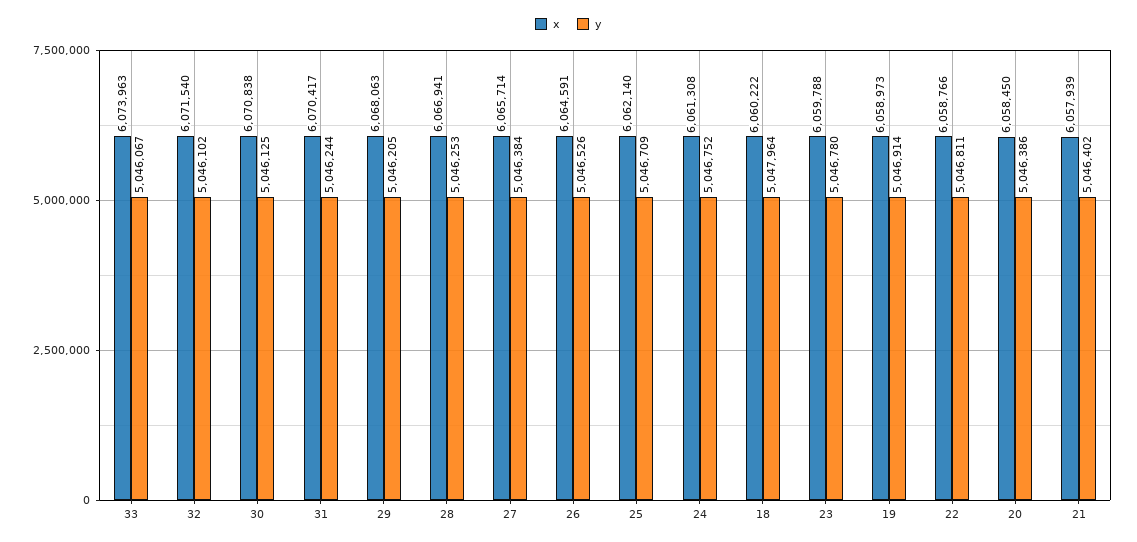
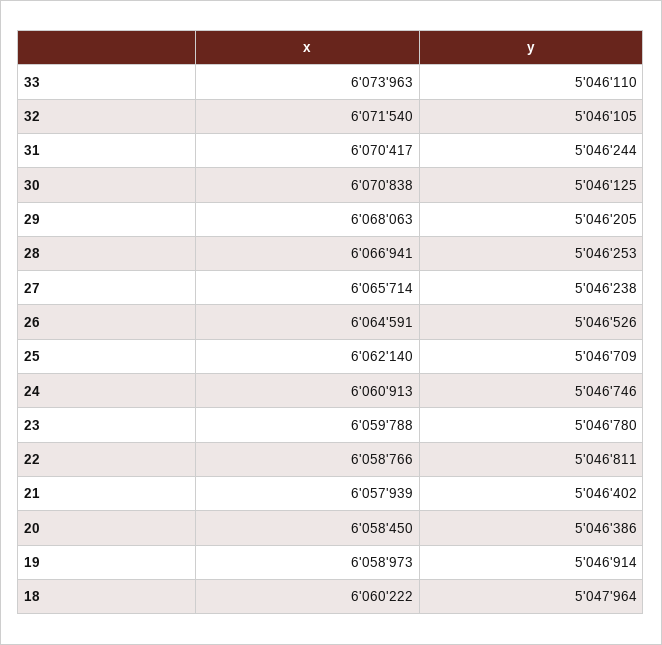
  {
    "x": {
      "33": 6073963,
      "32": 6071540,
      "30": 6070838,
      "31": 6070417,
      "29": 6068063,
      "28": 6066941,
      "27": 6065714,
      "26": 6064591,
      "25": 6062140,
-     "24": 6061308,
+     "24": 6060913,
      "18": 6060222,
      "23": 6059788,
      "19": 6058973,
      "22": 6058766,
      "20": 6058450,
      "21": 6057939
    },
    "y": {
-     "33": 5046067,
+     "33": 5046110,
-     "32": 5046102,
+     "32": 5046105,
      "30": 5046125,
      "31": 5046244,
      "29": 5046205,
      "28": 5046253,
-     "27": 5046384,
+     "27": 5046238,
      "26": 5046526,
      "25": 5046709,
-     "24": 5046752,
+     "24": 5046746,
      "18": 5047964,
      "23": 5046780,
      "19": 5046914,
      "22": 5046811,
      "20": 5046386,
      "21": 5046402
    }
  }

